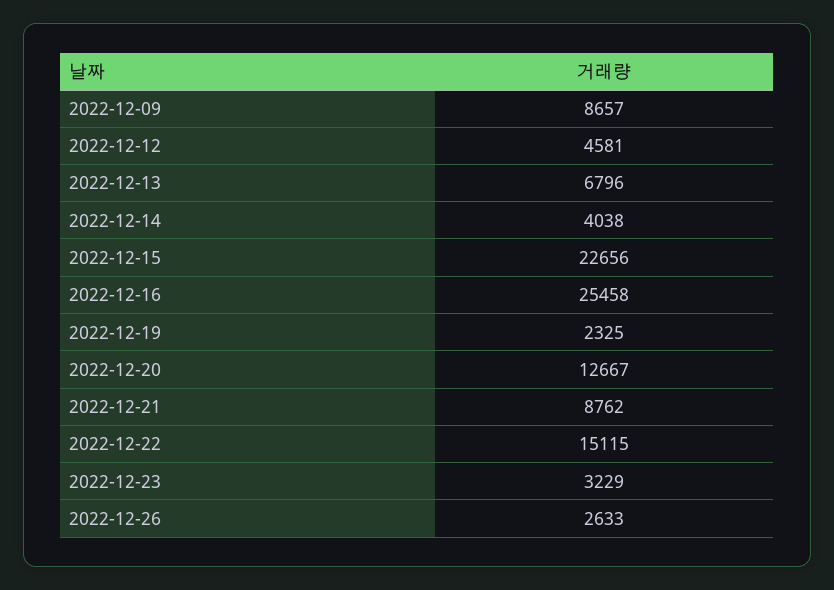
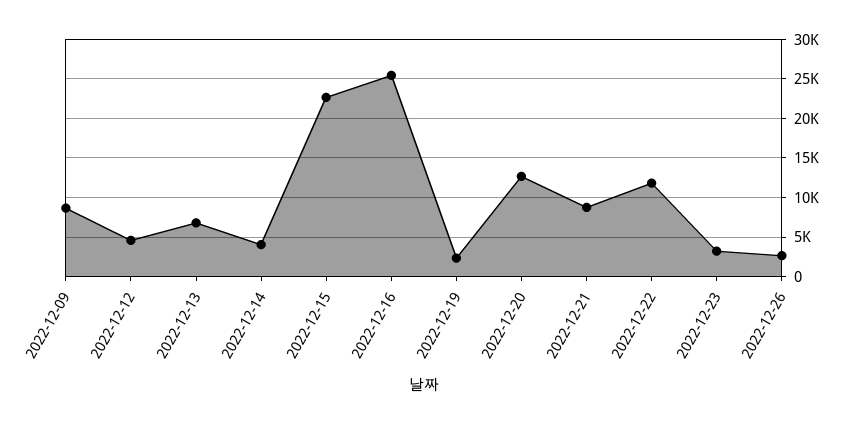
  {
    "2022-12-09": 8657,
    "2022-12-12": 4581,
    "2022-12-13": 6796,
    "2022-12-14": 4038,
    "2022-12-15": 22656,
    "2022-12-16": 25458,
    "2022-12-19": 2325,
    "2022-12-20": 12667,
    "2022-12-21": 8762,
-   "2022-12-22": 15115,
+   "2022-12-22": 12000,
    "2022-12-23": 3229,
    "2022-12-26": 2633
  }

